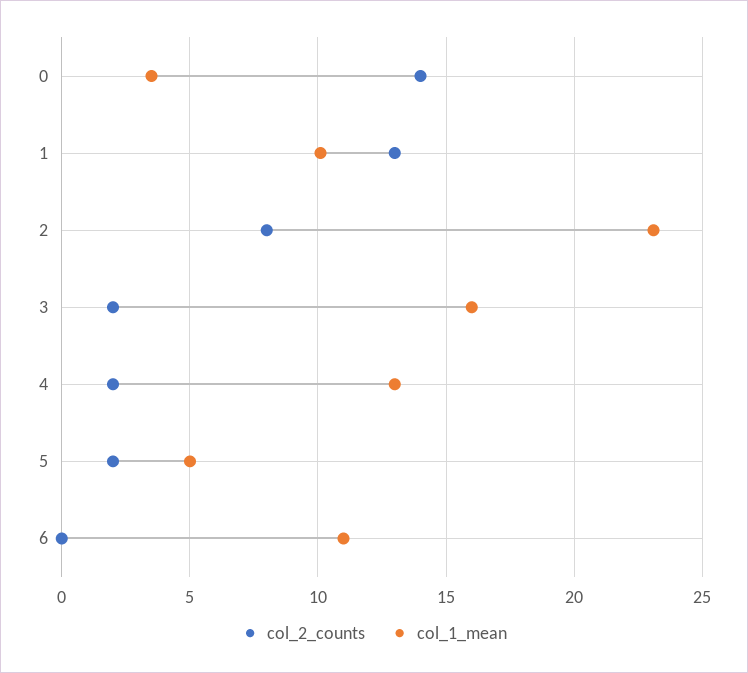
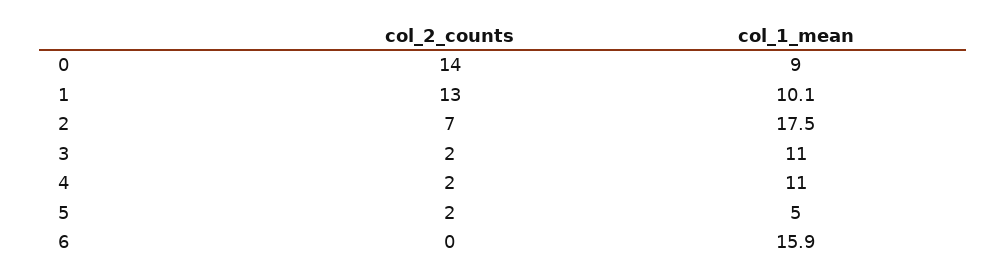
  {
    "col_2_counts": {
      "0": 14,
      "1": 13,
-     "2": 8,
+     "2": 7,
      "3": 2,
      "4": 2,
      "5": 2,
      "6": 0
    },
    "col_1_mean": {
-     "0": 3.5,
+     "0": 9,
      "1": 10.1,
-     "2": 23,
+     "2": 17.5,
-     "3": 16,
+     "3": 11,
-     "4": 13,
+     "4": 11,
      "5": 5,
-     "6": 11
+     "6": 15.9
    }
  }

